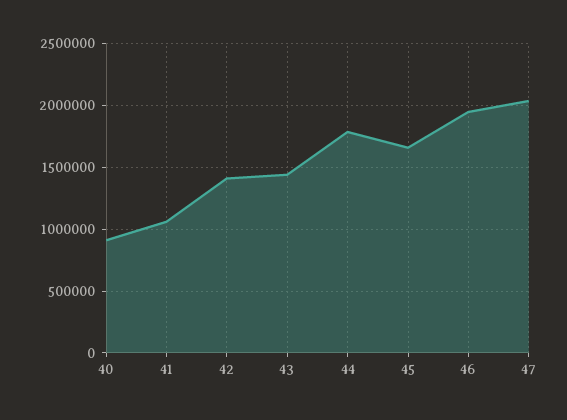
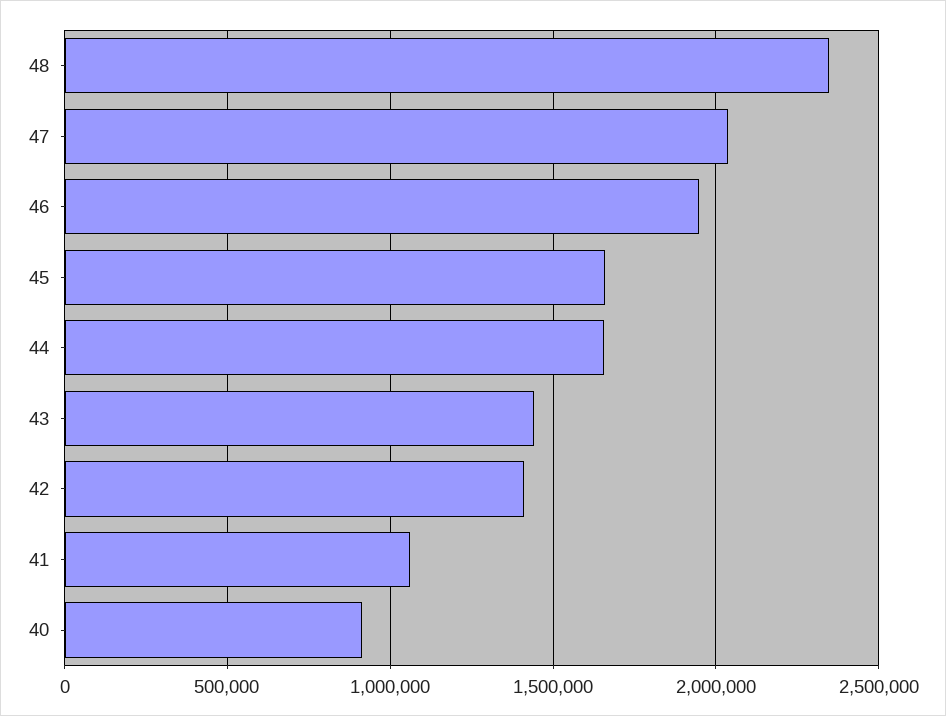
  {
    "40": 900000,
    "41": 1050000,
    "42": 1400000,
    "43": 1450000,
-   "44": 1800000,
+   "44": 1650000,
    "45": 1650000,
    "46": 1950000,
-   "47": 2050000
+   "47": 2050000,
+   "48": 2350000
  }

